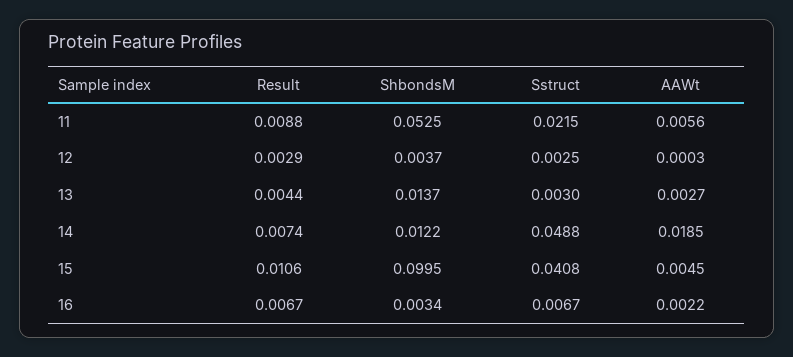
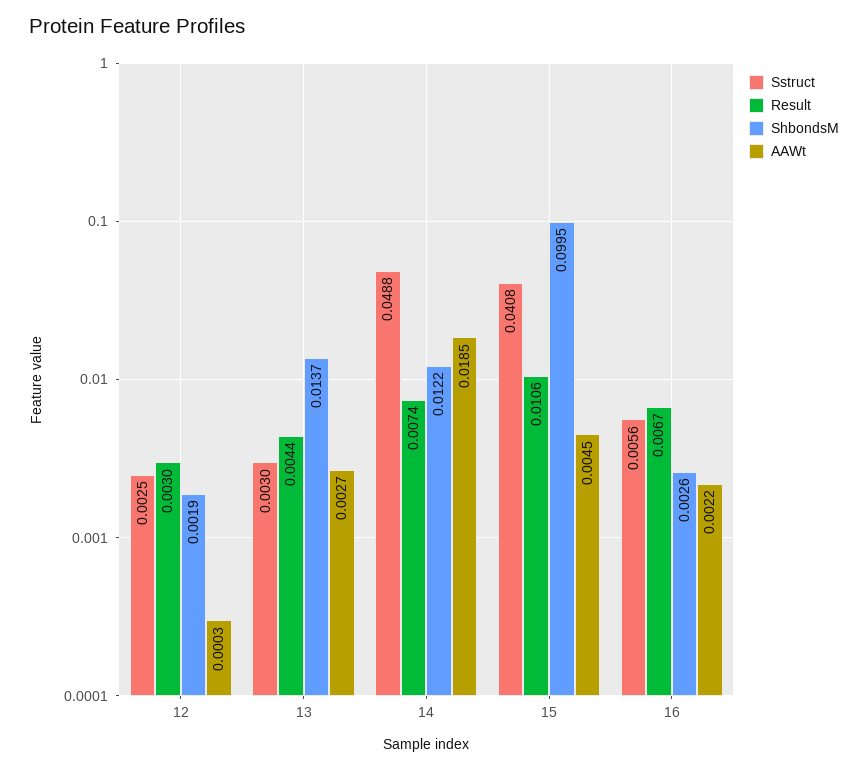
  {
    "Result": {
-     "11": 0.0088,
-     "12": 0.0029,
+     "12": 0.003,
      "13": 0.0044,
      "14": 0.0074,
      "15": 0.0106,
      "16": 0.0067
    },
    "ShbondsM": {
-     "11": 0.0525,
-     "12": 0.0037,
+     "12": 0.0019,
      "13": 0.0137,
      "14": 0.0122,
      "15": 0.0995,
-     "16": 0.0034
+     "16": 0.0026
    },
    "Sstruct": {
-     "11": 0.0215,
      "12": 0.0025,
      "13": 0.003,
      "14": 0.0488,
      "15": 0.0408,
-     "16": 0.0067
+     "16": 0.0056
    },
    "AAWt": {
-     "11": 0.0056,
      "12": 0.0003,
      "13": 0.0027,
      "14": 0.0185,
      "15": 0.0045,
      "16": 0.0022
    }
  }

